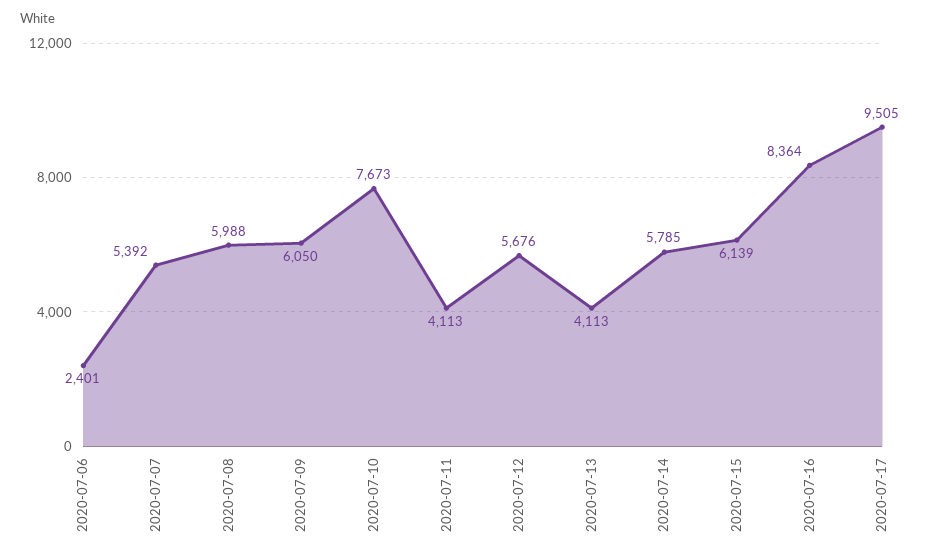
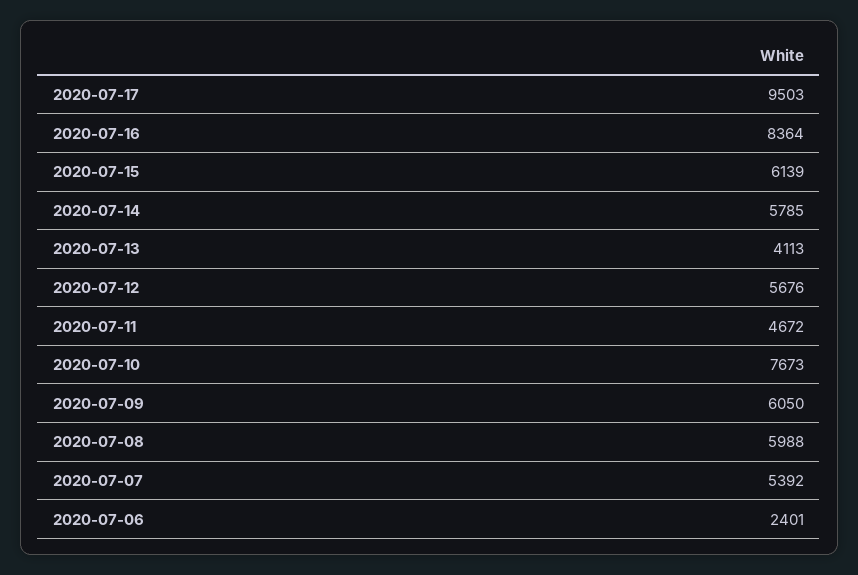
  {
    "2020-07-06": 2401,
    "2020-07-07": 5392,
    "2020-07-08": 5988,
    "2020-07-09": 6050,
    "2020-07-10": 7673,
-   "2020-07-11": 4113,
+   "2020-07-11": 4672,
    "2020-07-12": 5676,
    "2020-07-13": 4113,
    "2020-07-14": 5785,
    "2020-07-15": 6139,
    "2020-07-16": 8364,
-   "2020-07-17": 9505
+   "2020-07-17": 9503
  }

